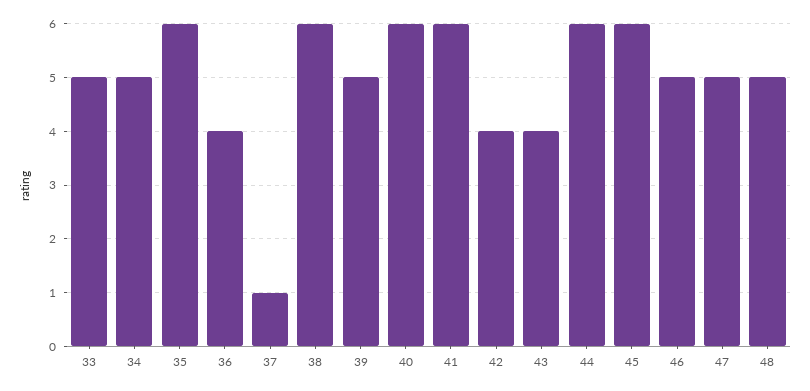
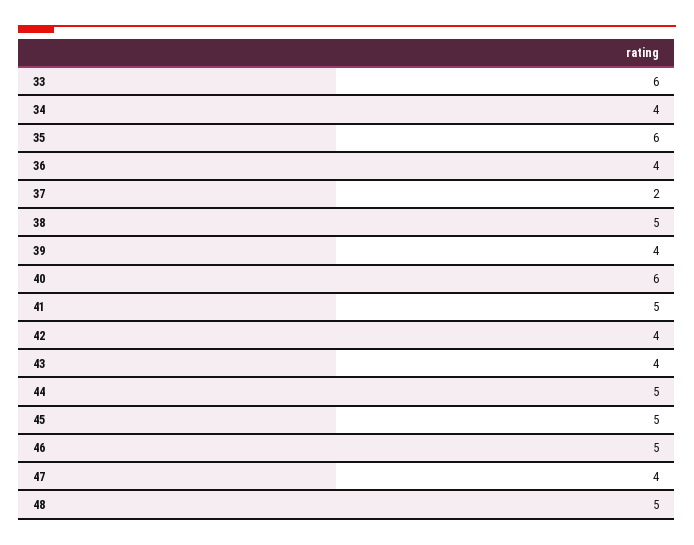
  {
-   "33": 5,
+   "33": 6,
-   "34": 5,
+   "34": 4,
    "35": 6,
    "36": 4,
-   "37": 1,
+   "37": 2,
-   "38": 6,
+   "38": 5,
-   "39": 5,
+   "39": 4,
    "40": 6,
-   "41": 6,
+   "41": 5,
    "42": 4,
    "43": 4,
-   "44": 6,
+   "44": 5,
-   "45": 6,
+   "45": 5,
    "46": 5,
-   "47": 5,
+   "47": 4,
    "48": 5
  }

